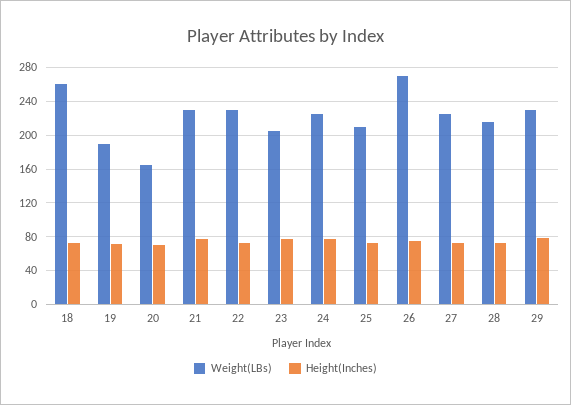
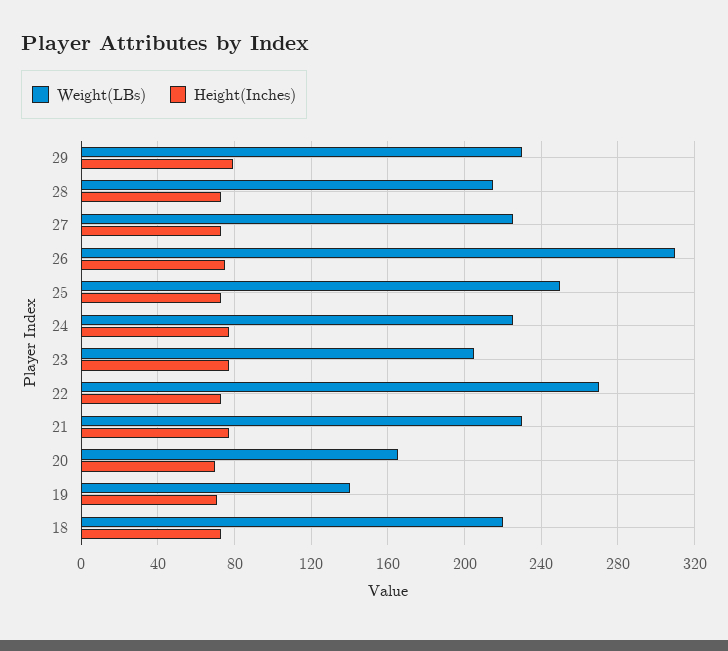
  {
    "Weight(LBs)": {
-     "18": 260,
+     "18": 220,
-     "19": 190,
+     "19": 140,
      "20": 165,
      "21": 230,
-     "22": 230,
+     "22": 270,
      "23": 205,
      "24": 225,
-     "25": 210,
+     "25": 250,
-     "26": 270,
+     "26": 310,
      "27": 225,
      "28": 215,
      "29": 230
    },
    "Height(Inches)": {
      "18": 75,
      "19": 70,
      "20": 70,
      "21": 75,
      "22": 75,
      "23": 75,
      "24": 75,
      "25": 75,
      "26": 75,
      "27": 75,
      "28": 75,
      "29": 80
    }
  }

